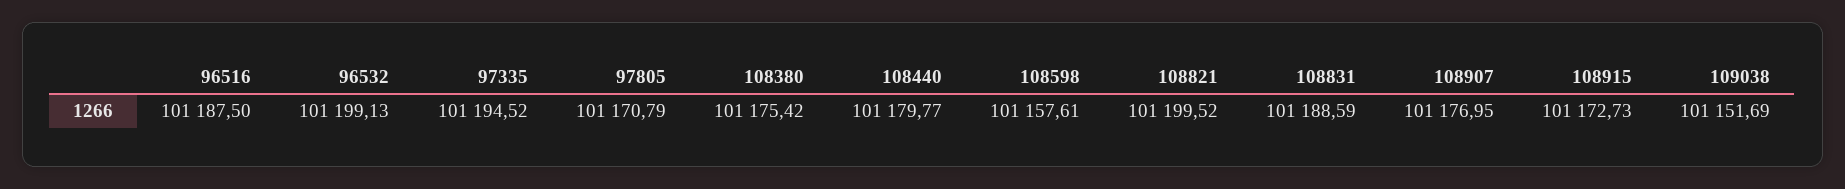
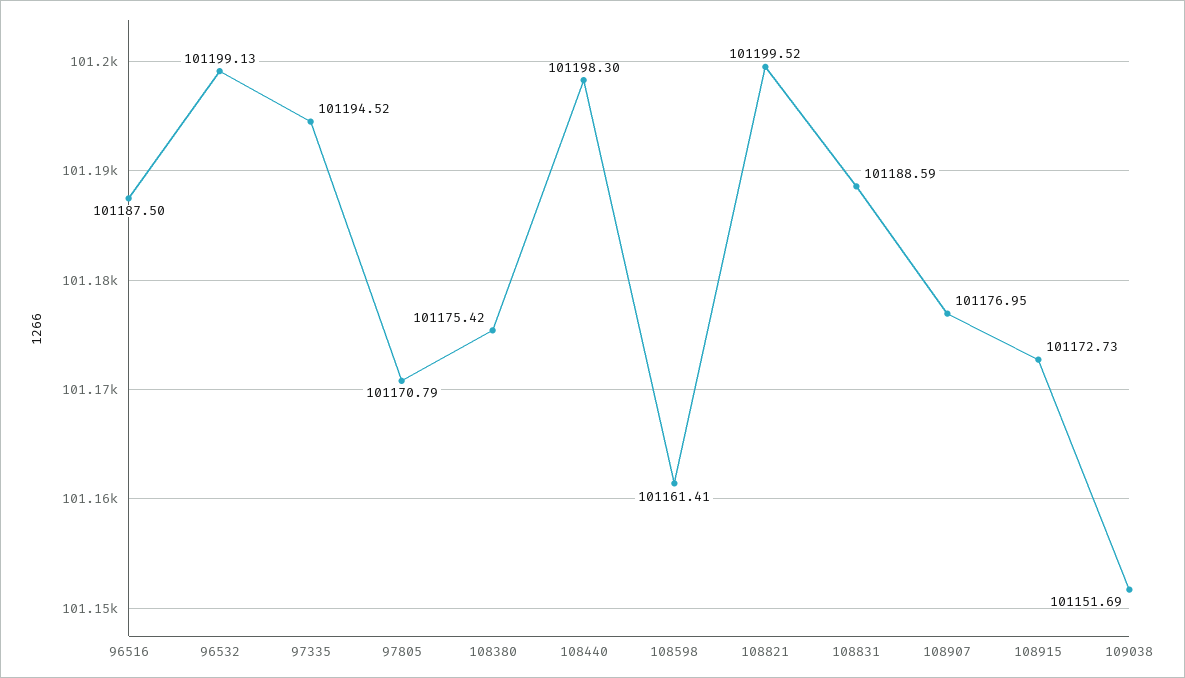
  {
    "96516": 101187.5,
    "96532": 101199.13,
    "97335": 101194.52,
    "97805": 101170.79,
    "108380": 101175.42,
-   "108440": 101179.77,
+   "108440": 101198.3,
-   "108598": 101157.61,
+   "108598": 101161.41,
    "108821": 101199.52,
    "108831": 101188.59,
    "108907": 101176.95,
    "108915": 101172.73,
    "109038": 101151.69
  }

